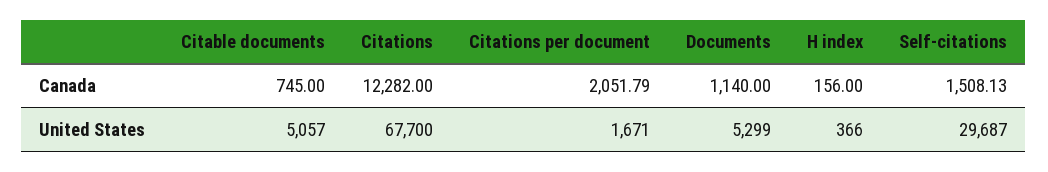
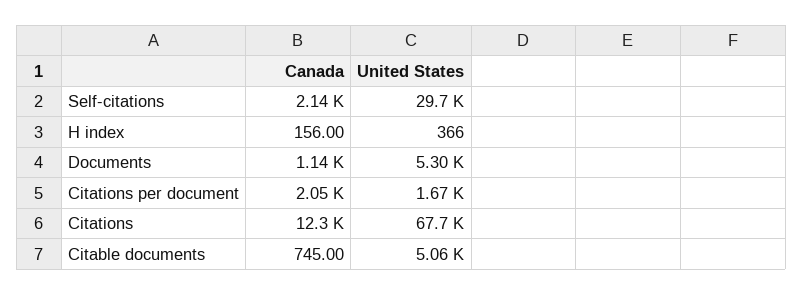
  {
    "Citable documents": {
      "Canada": 745,
      "United States": 5057
    },
    "Citations": {
      "Canada": 12282,
      "United States": 67700
    },
    "Citations per document": {
      "Canada": 2051.79,
      "United States": 1671
    },
    "Documents": {
      "Canada": 1140,
      "United States": 5299
    },
    "H index": {
      "Canada": 156,
      "United States": 366
    },
    "Self-citations": {
-     "Canada": 1508.13,
+     "Canada": 2140,
      "United States": 29687
    }
  }

